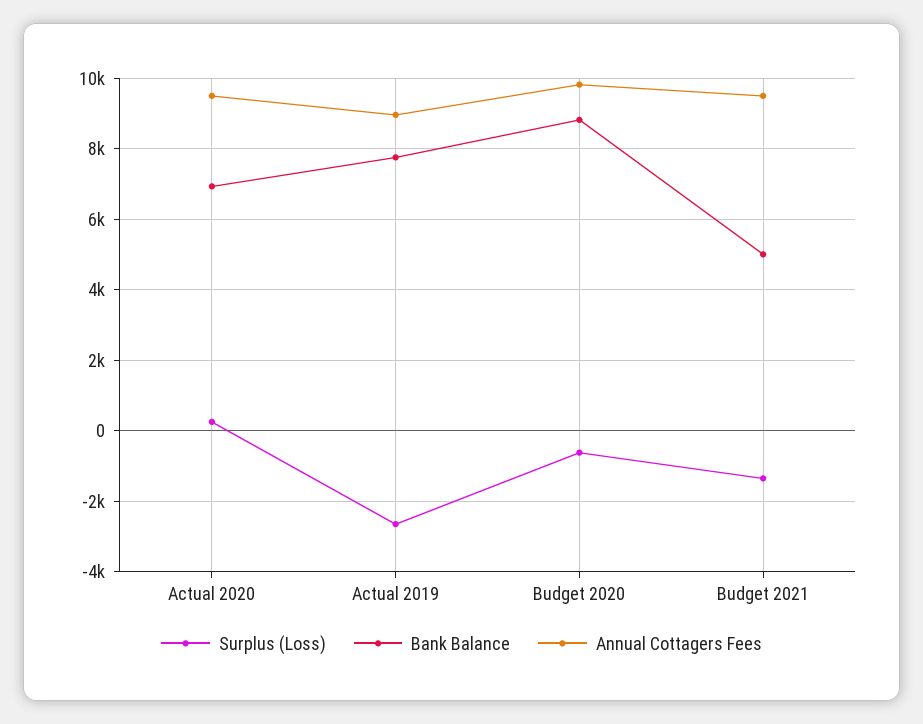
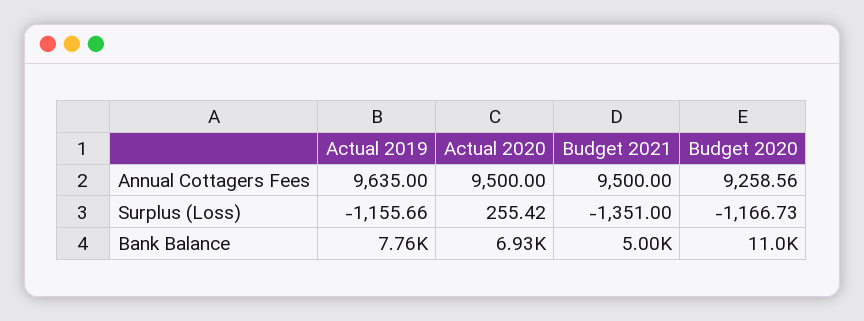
  {
    "Surplus (Loss)": {
      "Actual 2020": 255.42,
-     "Actual 2019": -2600,
+     "Actual 2019": -1155.66,
-     "Budget 2020": -600,
+     "Budget 2020": -1166.73,
      "Budget 2021": -1351
    },
    "Bank Balance": {
      "Actual 2020": 6930,
      "Actual 2019": 7760,
-     "Budget 2020": 8800,
+     "Budget 2020": 11000,
      "Budget 2021": 5000
    },
    "Annual Cottagers Fees": {
      "Actual 2020": 9500,
-     "Actual 2019": 9000,
+     "Actual 2019": 9635,
-     "Budget 2020": 9800,
+     "Budget 2020": 9258.56,
      "Budget 2021": 9500
    }
  }

